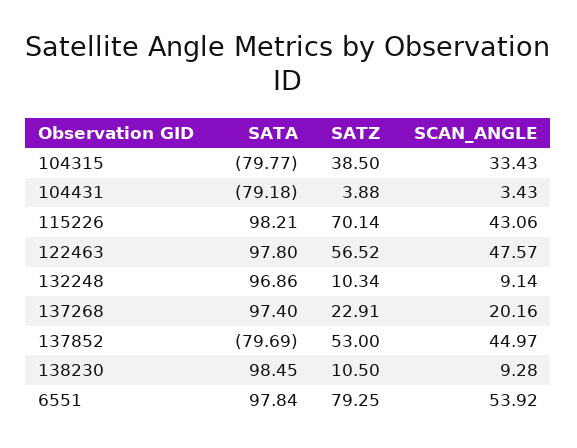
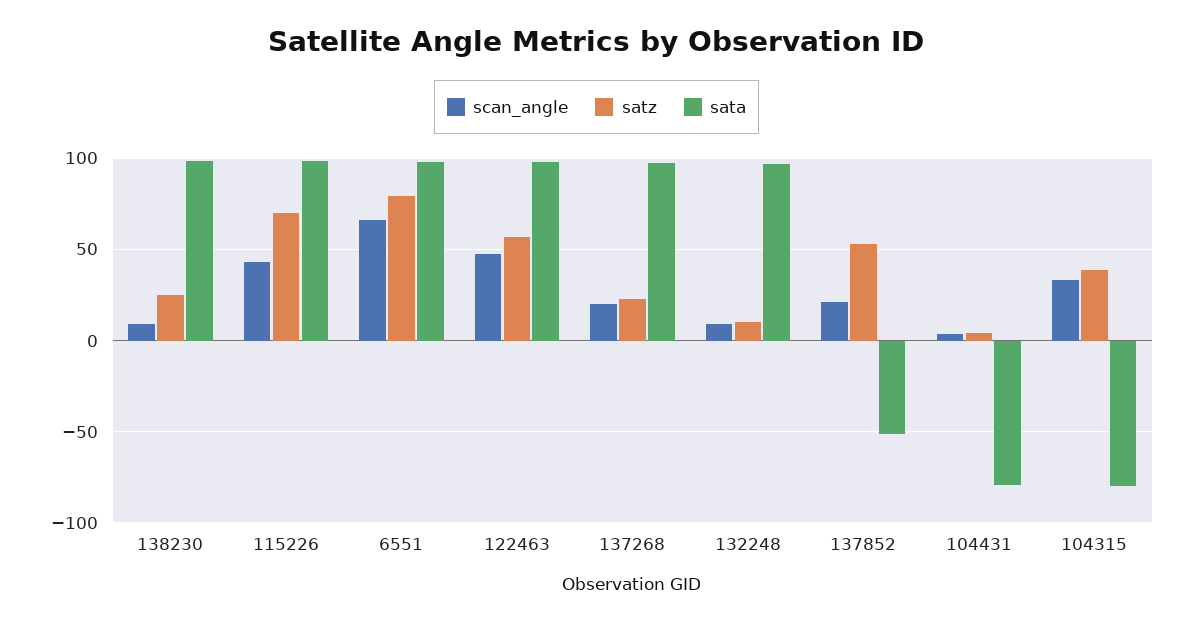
  {
    "SATA": {
      "104315": -79.77,
      "104431": -79.18,
      "115226": 98.21,
      "122463": 97.8,
      "132248": 96.86,
      "137268": 97.4,
-     "137852": -79.69,
+     "137852": -50,
      "138230": 98.45,
      "6551": 97.84
    },
    "SATZ": {
      "104315": 38.5,
      "104431": 3.88,
      "115226": 70.14,
      "122463": 56.52,
      "132248": 10.34,
      "137268": 22.91,
      "137852": 53,
-     "138230": 10.5,
+     "138230": 25,
      "6551": 79.25
    },
    "SCAN_ANGLE": {
      "104315": 33.43,
      "104431": 3.43,
      "115226": 43.06,
      "122463": 47.57,
      "132248": 9.14,
      "137268": 20.16,
-     "137852": 44.97,
+     "137852": 20,
      "138230": 9.28,
-     "6551": 53.92
+     "6551": 65
    }
  }

